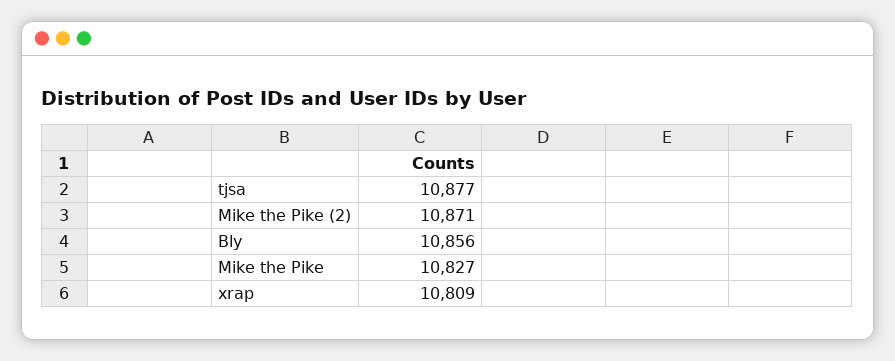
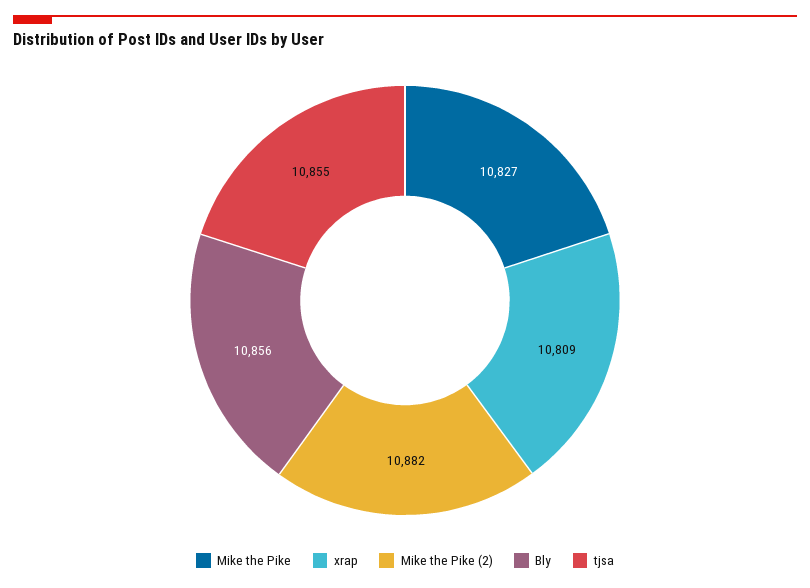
  {
-   "tjsa": 10877,
+   "tjsa": 10855,
-   "Mike the Pike (2)": 10871,
+   "Mike the Pike (2)": 10882,
    "Bly": 10856,
    "Mike the Pike": 10827,
    "xrap": 10809
  }

